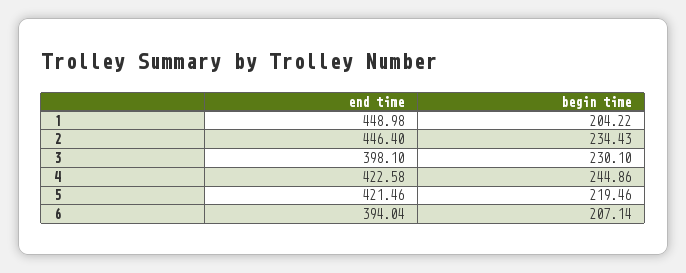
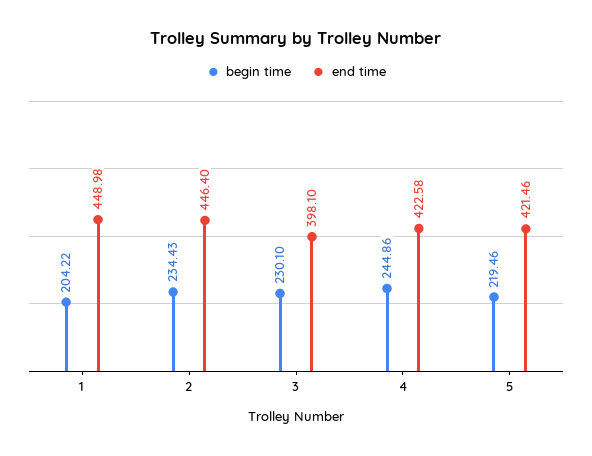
  {
    "end time": {
      "1": 448.98,
      "2": 446.4,
      "3": 398.1,
      "4": 422.58,
-     "5": 421.46,
+     "5": 421.46
-     "6": 394.04
    },
    "begin time": {
      "1": 204.22,
      "2": 234.43,
      "3": 230.1,
      "4": 244.86,
-     "5": 219.46,
+     "5": 219.46
-     "6": 207.14
    }
  }

